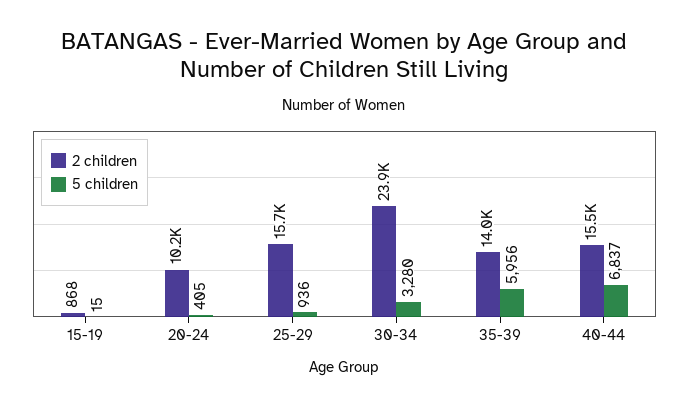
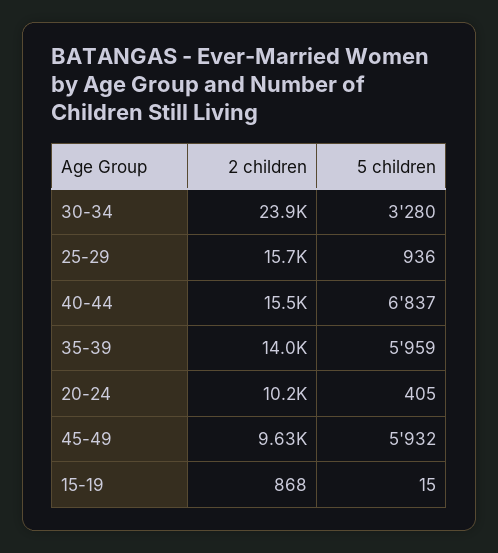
  {
    "2 children": {
      "15-19": 868,
      "20-24": 10200,
      "25-29": 15700,
      "30-34": 23900,
      "35-39": 14000,
-     "40-44": 15500
+     "40-44": 15500,
+     "45-49": 9630
    },
    "5 children": {
      "15-19": 15,
      "20-24": 405,
      "25-29": 936,
      "30-34": 3280,
-     "35-39": 5956,
+     "35-39": 5959,
-     "40-44": 6837
+     "40-44": 6837,
+     "45-49": 5932
    }
  }

